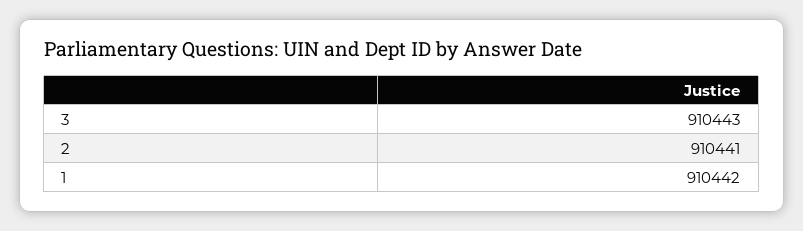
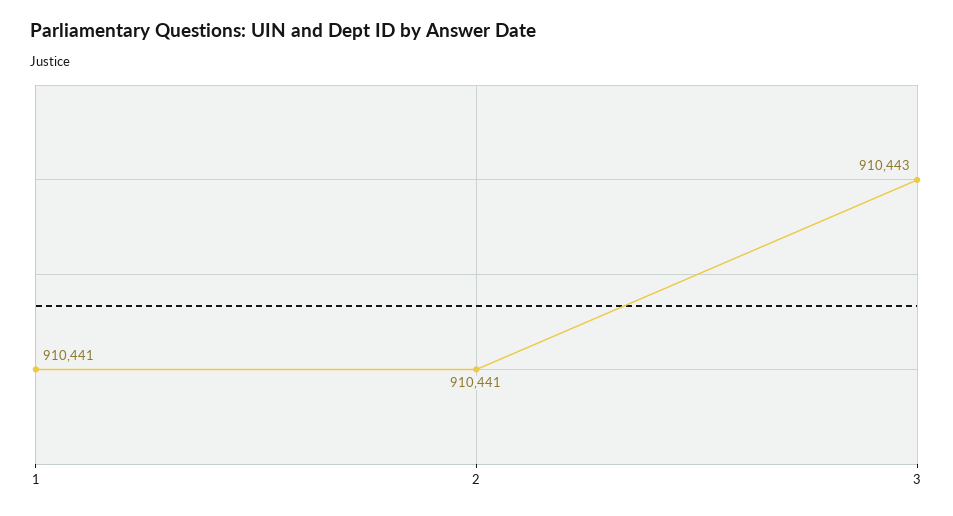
  {
    "3": 910443,
    "2": 910441,
-   "1": 910442
+   "1": 910441
  }

